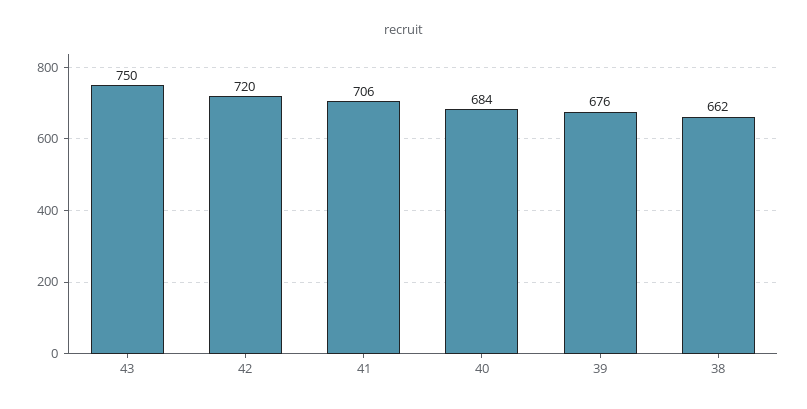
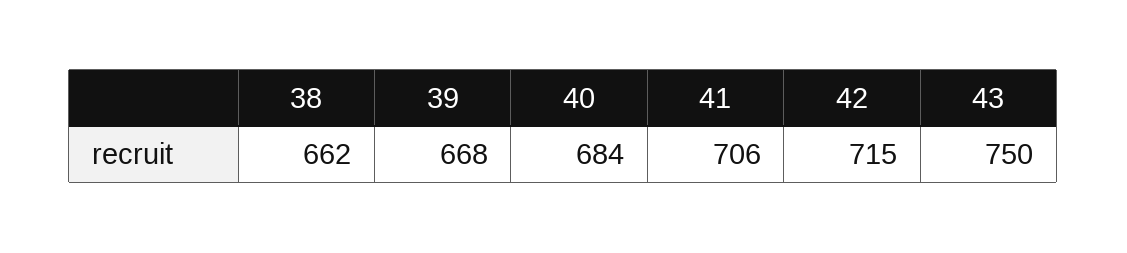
  {
    "43": 750,
-   "42": 720,
+   "42": 715,
    "41": 706,
    "40": 684,
-   "39": 676,
+   "39": 668,
    "38": 662
  }

